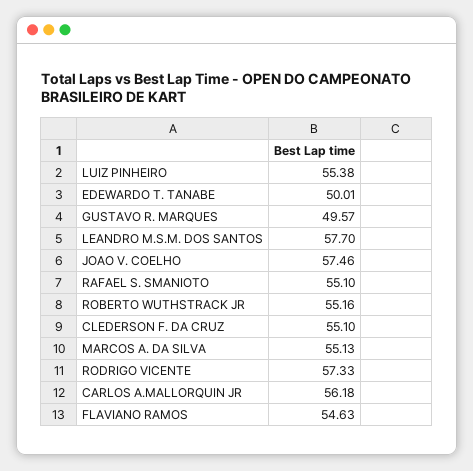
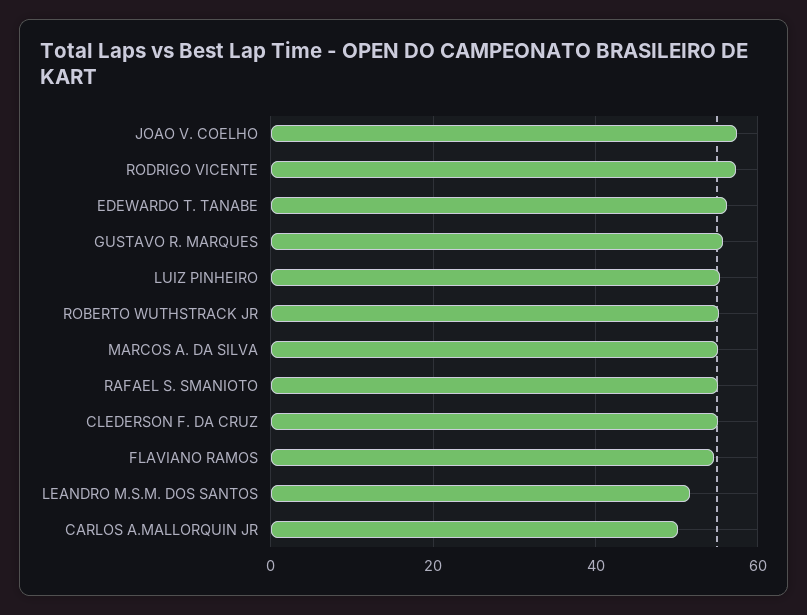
  {
    "LUIZ PINHEIRO": 55.38,
-   "EDEWARDO T. TANABE": 50.01,
+   "EDEWARDO T. TANABE": 56,
-   "GUSTAVO R. MARQUES": 49.57,
+   "GUSTAVO R. MARQUES": 56,
-   "LEANDRO M.S.M. DOS SANTOS": 57.7,
+   "LEANDRO M.S.M. DOS SANTOS": 52,
    "JOAO V. COELHO": 57.46,
    "RAFAEL S. SMANIOTO": 55.1,
    "ROBERTO WUTHSTRACK JR": 55.16,
    "CLEDERSON F. DA CRUZ": 55.1,
    "MARCOS A. DA SILVA": 55.13,
    "RODRIGO VICENTE": 57.33,
-   "CARLOS A.MALLORQUIN JR": 56.18,
+   "CARLOS A.MALLORQUIN JR": 50,
    "FLAVIANO RAMOS": 54.63
  }

